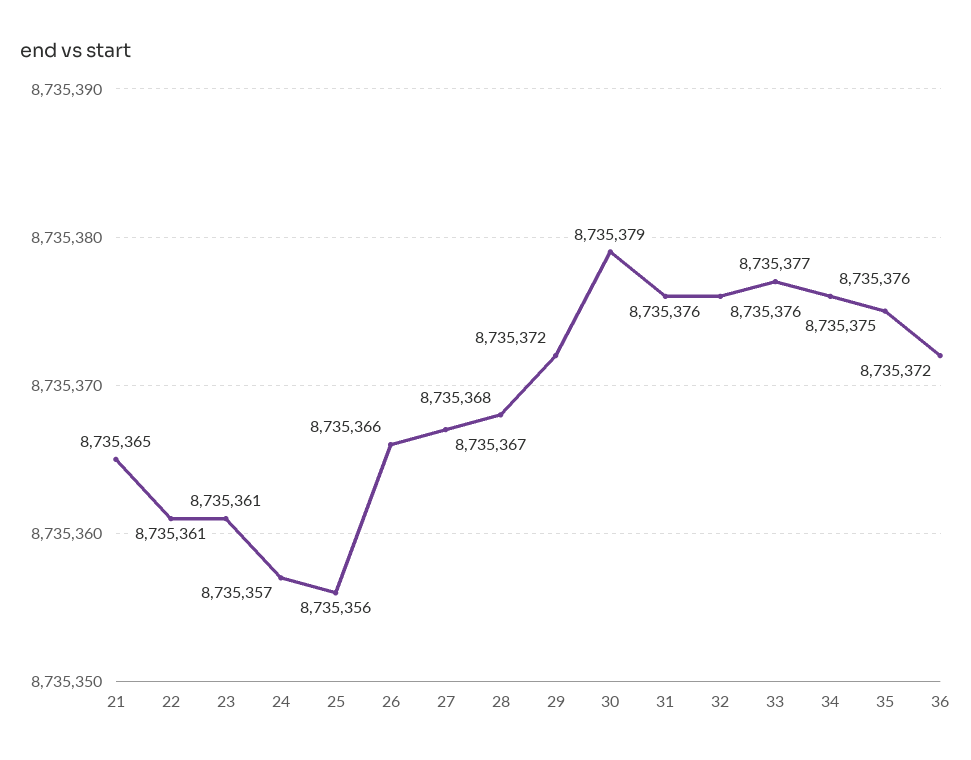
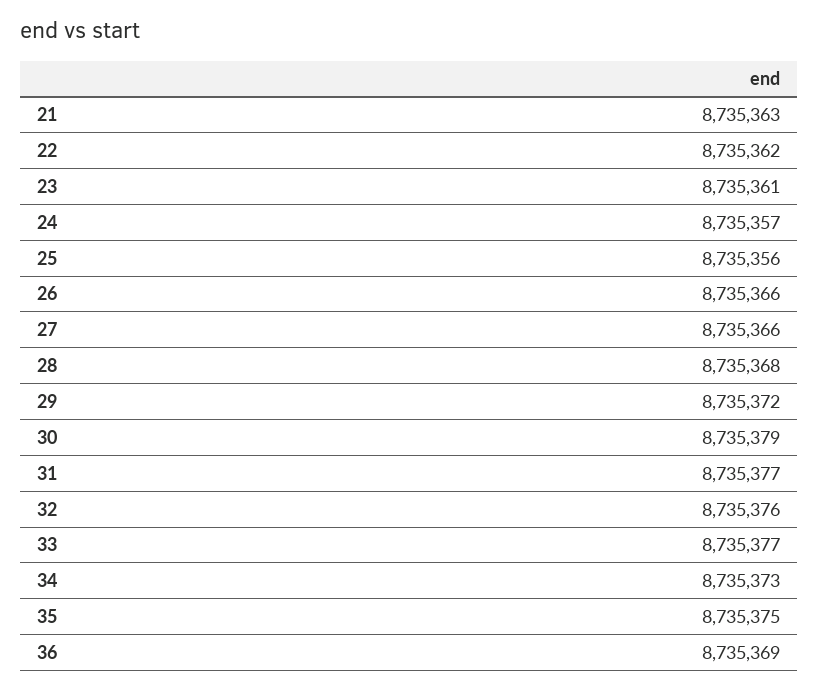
  {
-   "21": 8735365,
+   "21": 8735363,
-   "22": 8735361,
+   "22": 8735362,
    "23": 8735361,
    "24": 8735357,
    "25": 8735356,
    "26": 8735366,
-   "27": 8735367,
+   "27": 8735366,
    "28": 8735368,
    "29": 8735372,
    "30": 8735379,
-   "31": 8735376,
+   "31": 8735377,
    "32": 8735376,
    "33": 8735377,
-   "34": 8735376,
+   "34": 8735373,
    "35": 8735375,
-   "36": 8735372
+   "36": 8735369
  }

